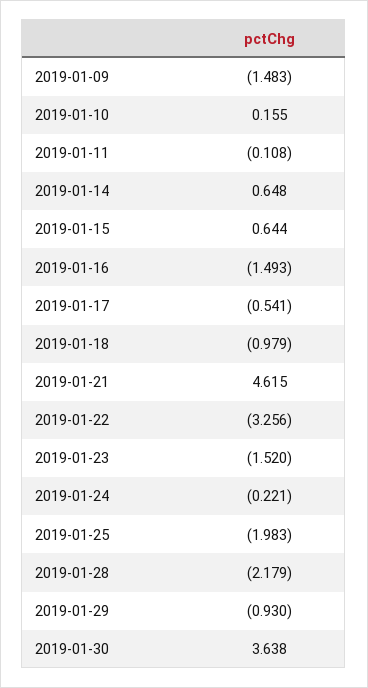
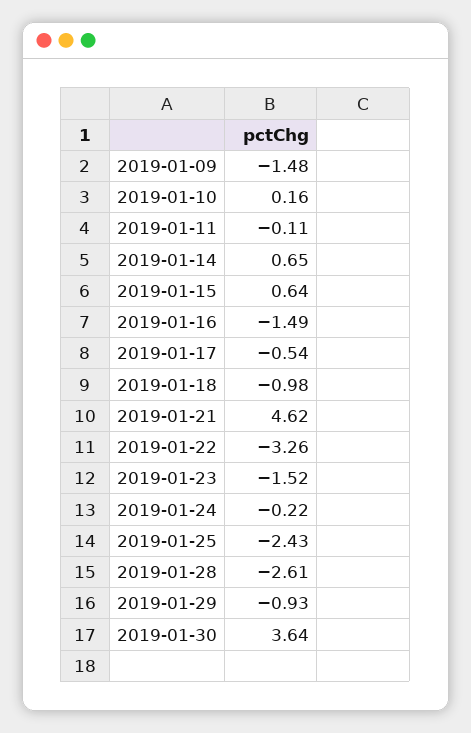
  {
    "2019-01-09": -1.483,
    "2019-01-10": 0.155,
    "2019-01-11": -0.108,
    "2019-01-14": 0.648,
    "2019-01-15": 0.644,
    "2019-01-16": -1.493,
    "2019-01-17": -0.541,
    "2019-01-18": -0.979,
    "2019-01-21": 4.615,
    "2019-01-22": -3.256,
    "2019-01-23": -1.52,
    "2019-01-24": -0.221,
-   "2019-01-25": -1.983,
+   "2019-01-25": -2.43,
-   "2019-01-28": -2.179,
+   "2019-01-28": -2.61,
    "2019-01-29": -0.93,
    "2019-01-30": 3.638
  }

